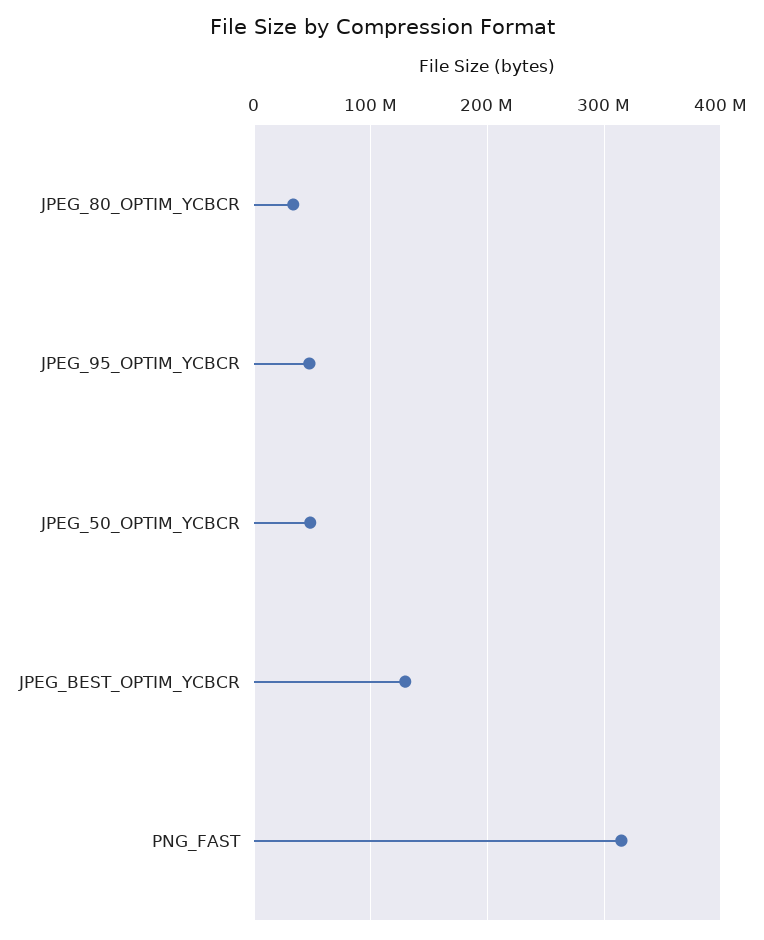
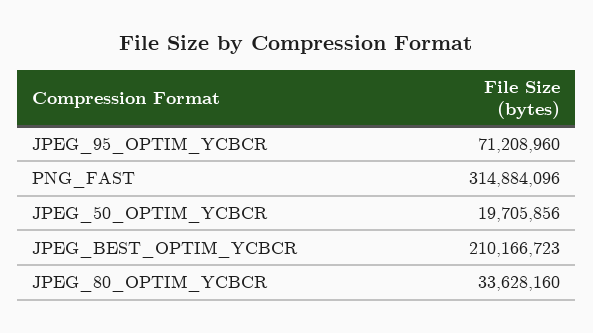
  {
    "JPEG_80_OPTIM_YCBCR": 33628160,
-   "JPEG_95_OPTIM_YCBCR": 50000000,
+   "JPEG_95_OPTIM_YCBCR": 71208960,
-   "JPEG_50_OPTIM_YCBCR": 50000000,
+   "JPEG_50_OPTIM_YCBCR": 19705856,
-   "JPEG_BEST_OPTIM_YCBCR": 130000000,
+   "JPEG_BEST_OPTIM_YCBCR": 210166723,
    "PNG_FAST": 314884096
  }

